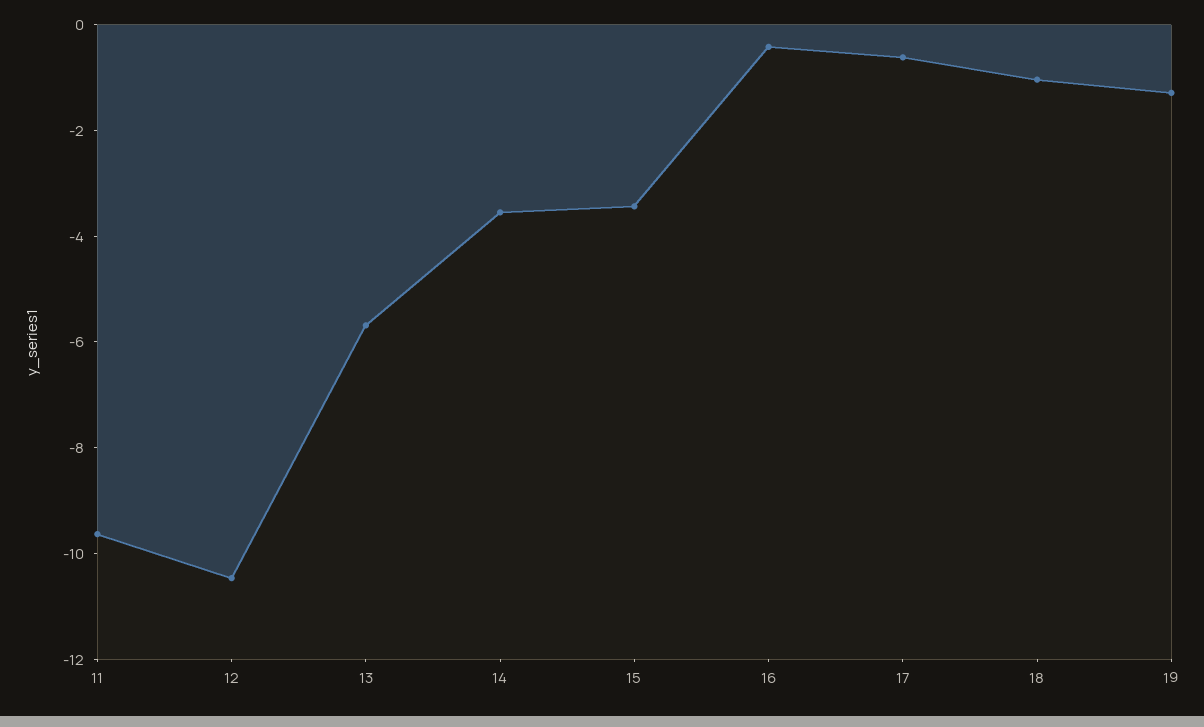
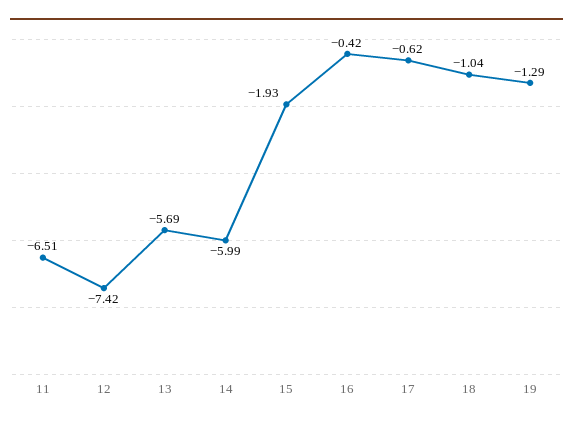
  {
-   "11": -9.5,
+   "11": -6.51,
-   "12": -10.5,
+   "12": -7.42,
    "13": -5.69,
-   "14": -3.5,
+   "14": -5.99,
-   "15": -3.5,
+   "15": -1.93,
    "16": -0.42,
    "17": -0.62,
    "18": -1.04,
    "19": -1.29
  }

